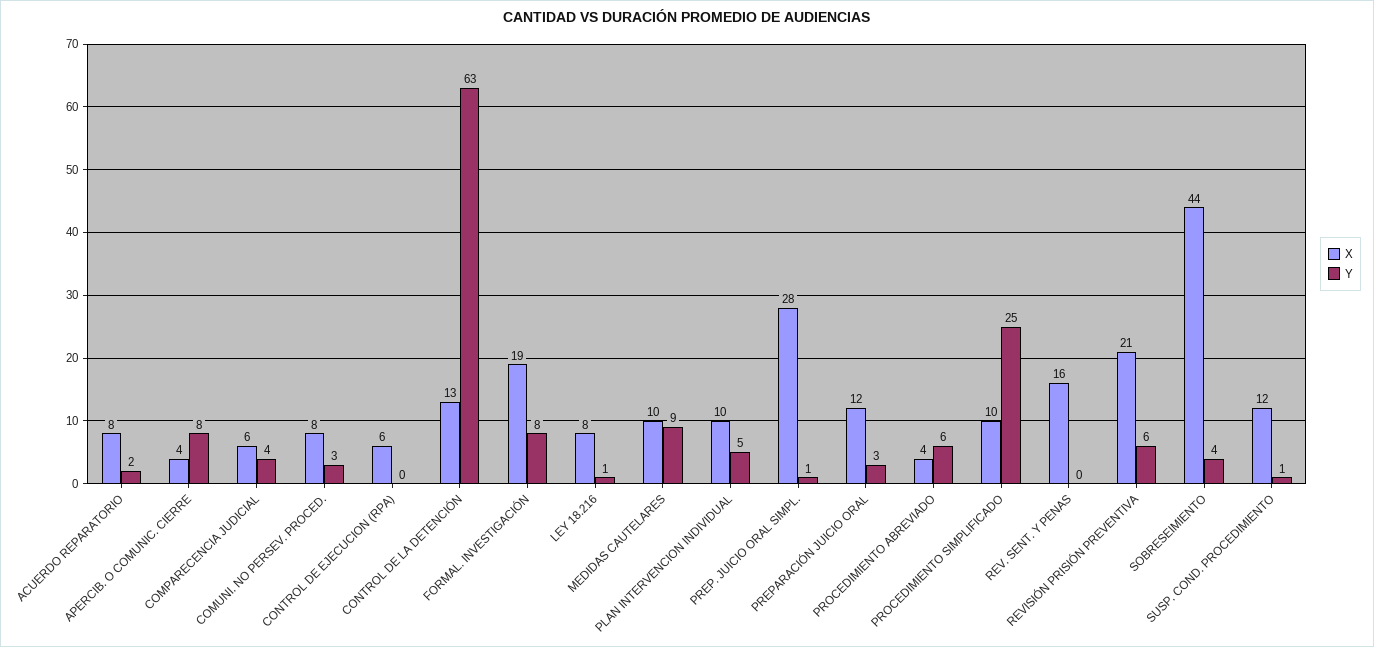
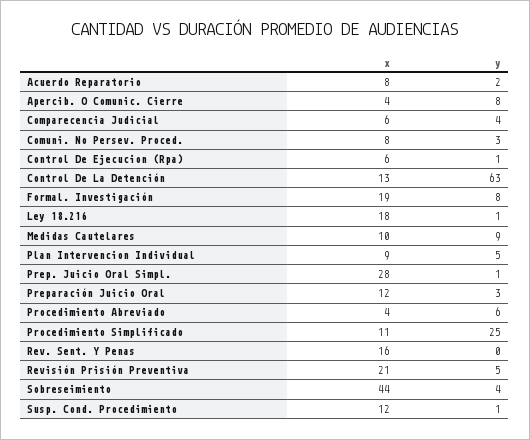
  {
    "X": {
      "ACUERDO REPARATORIO": 8,
      "APERCIB. O COMUNIC. CIERRE": 4,
      "COMPARECENCIA JUDICIAL": 6,
      "COMUNI. NO PERSEV. PROCED.": 8,
      "CONTROL DE EJECUCION (RPA)": 6,
      "CONTROL DE LA DETENCIÓN": 13,
      "FORMAL. INVESTIGACIÓN": 19,
-     "LEY 18.216": 8,
+     "LEY 18.216": 18,
      "MEDIDAS CAUTELARES": 10,
-     "PLAN INTERVENCION INDIVIDUAL": 10,
+     "PLAN INTERVENCION INDIVIDUAL": 9,
      "PREP. JUICIO ORAL SIMPL.": 28,
      "PREPARACIÓN JUICIO ORAL": 12,
      "PROCEDIMIENTO ABREVIADO": 4,
-     "PROCEDIMIENTO SIMPLIFICADO": 10,
+     "PROCEDIMIENTO SIMPLIFICADO": 11,
      "REV. SENT. Y PENAS": 16,
      "REVISIÓN PRISIÓN PREVENTIVA": 21,
      "SOBRESEIMIENTO": 44,
      "SUSP. COND. PROCEDIMIENTO": 12
    },
    "Y": {
      "ACUERDO REPARATORIO": 2,
      "APERCIB. O COMUNIC. CIERRE": 8,
      "COMPARECENCIA JUDICIAL": 4,
      "COMUNI. NO PERSEV. PROCED.": 3,
-     "CONTROL DE EJECUCION (RPA)": 0,
+     "CONTROL DE EJECUCION (RPA)": 1,
      "CONTROL DE LA DETENCIÓN": 63,
      "FORMAL. INVESTIGACIÓN": 8,
      "LEY 18.216": 1,
      "MEDIDAS CAUTELARES": 9,
      "PLAN INTERVENCION INDIVIDUAL": 5,
      "PREP. JUICIO ORAL SIMPL.": 1,
      "PREPARACIÓN JUICIO ORAL": 3,
      "PROCEDIMIENTO ABREVIADO": 6,
      "PROCEDIMIENTO SIMPLIFICADO": 25,
      "REV. SENT. Y PENAS": 0,
-     "REVISIÓN PRISIÓN PREVENTIVA": 6,
+     "REVISIÓN PRISIÓN PREVENTIVA": 5,
      "SOBRESEIMIENTO": 4,
      "SUSP. COND. PROCEDIMIENTO": 1
    }
  }

